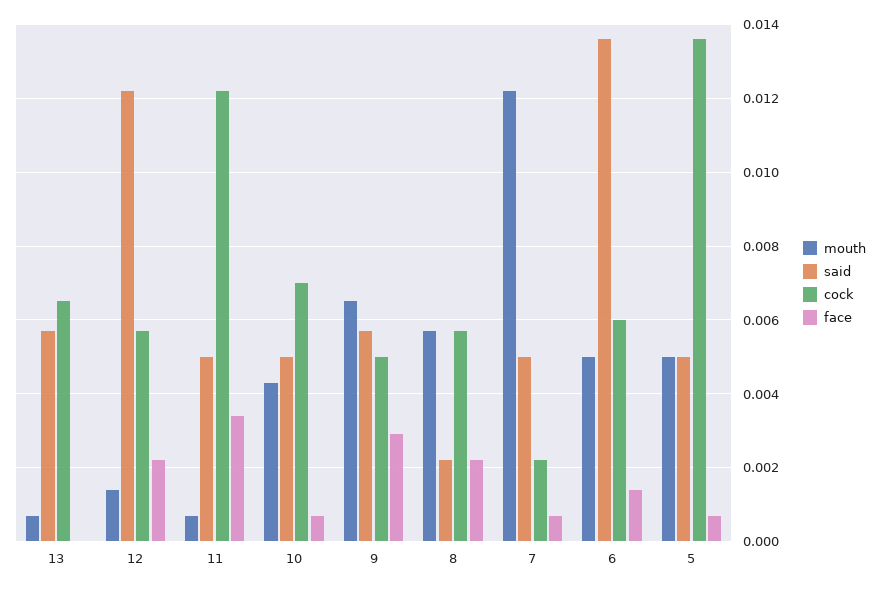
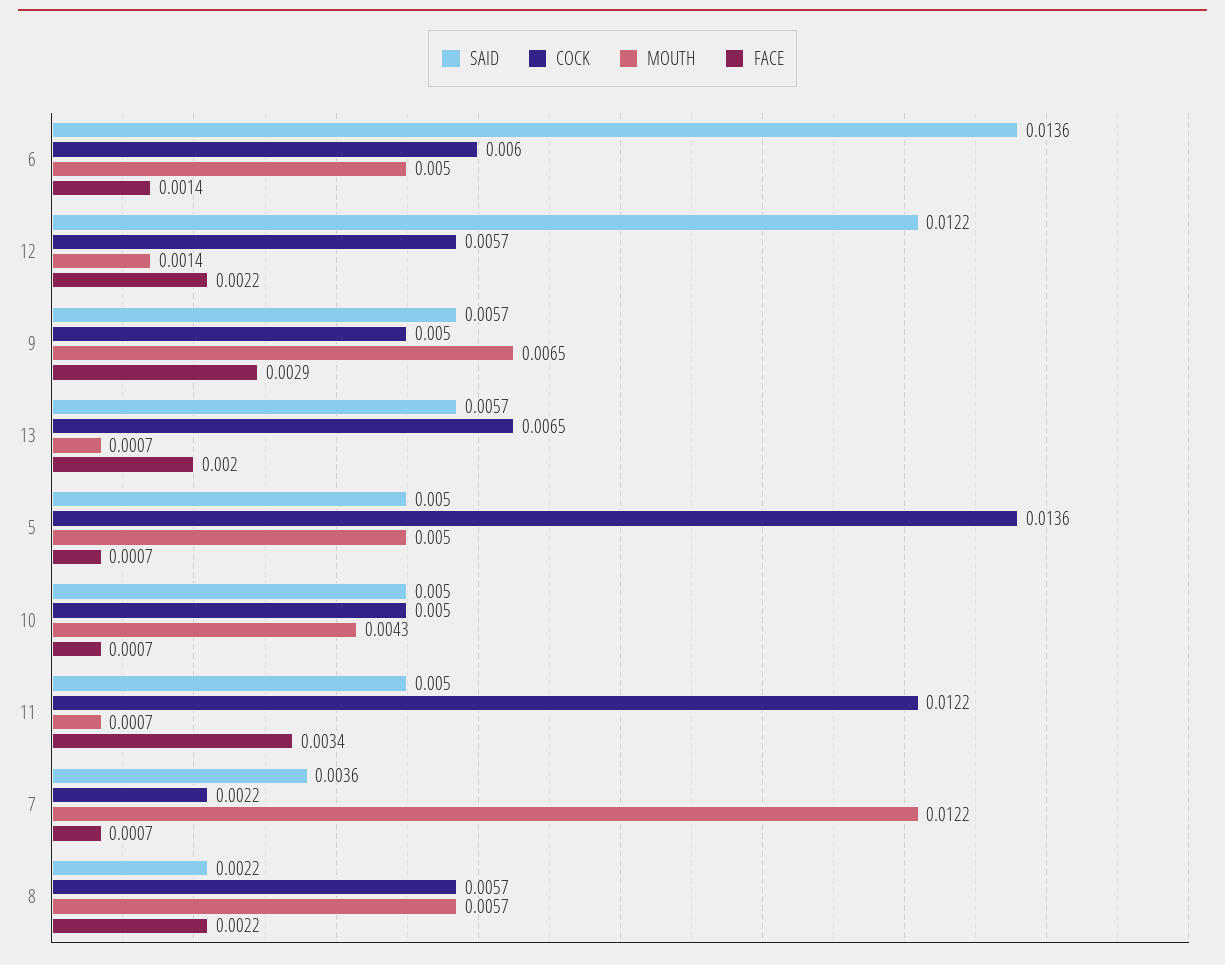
  {
    "mouth": {
      "13": 0.0007,
      "12": 0.0014,
      "11": 0.0007,
      "10": 0.0043,
      "9": 0.0065,
      "8": 0.0057,
      "7": 0.0122,
      "6": 0.005,
      "5": 0.005
    },
    "said": {
      "13": 0.0057,
      "12": 0.0122,
      "11": 0.005,
      "10": 0.005,
      "9": 0.0057,
      "8": 0.0022,
-     "7": 0.005,
+     "7": 0.0036,
      "6": 0.0136,
      "5": 0.005
    },
    "cock": {
      "13": 0.0065,
      "12": 0.0057,
      "11": 0.0122,
-     "10": 0.007,
+     "10": 0.005,
      "9": 0.005,
      "8": 0.0057,
      "7": 0.0022,
      "6": 0.006,
      "5": 0.0136
    },
    "face": {
-     "13": 0,
+     "13": 0.002,
      "12": 0.0022,
      "11": 0.0034,
      "10": 0.0007,
      "9": 0.0029,
      "8": 0.0022,
      "7": 0.0007,
      "6": 0.0014,
      "5": 0.0007
    }
  }

